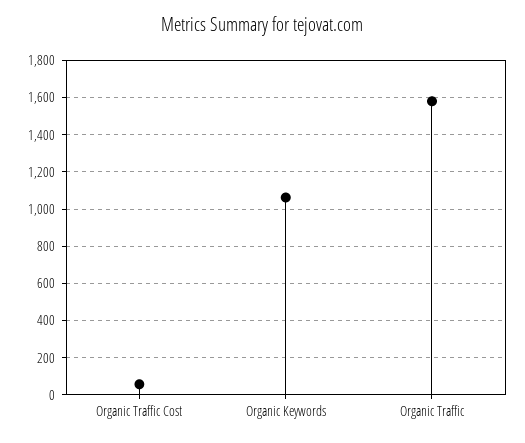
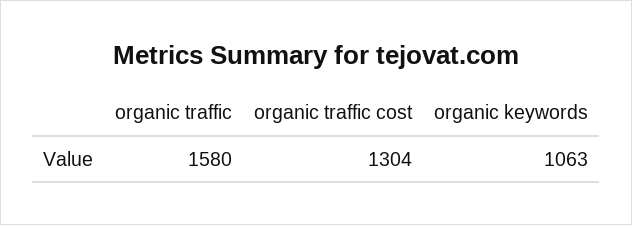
  {
-   "Organic Traffic Cost": 50,
+   "Organic Traffic Cost": 1304,
    "Organic Keywords": 1063,
    "Organic Traffic": 1580
  }

